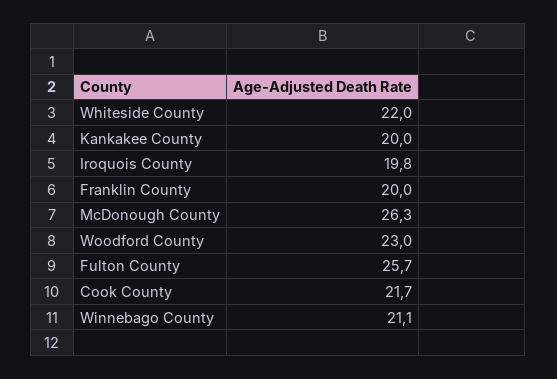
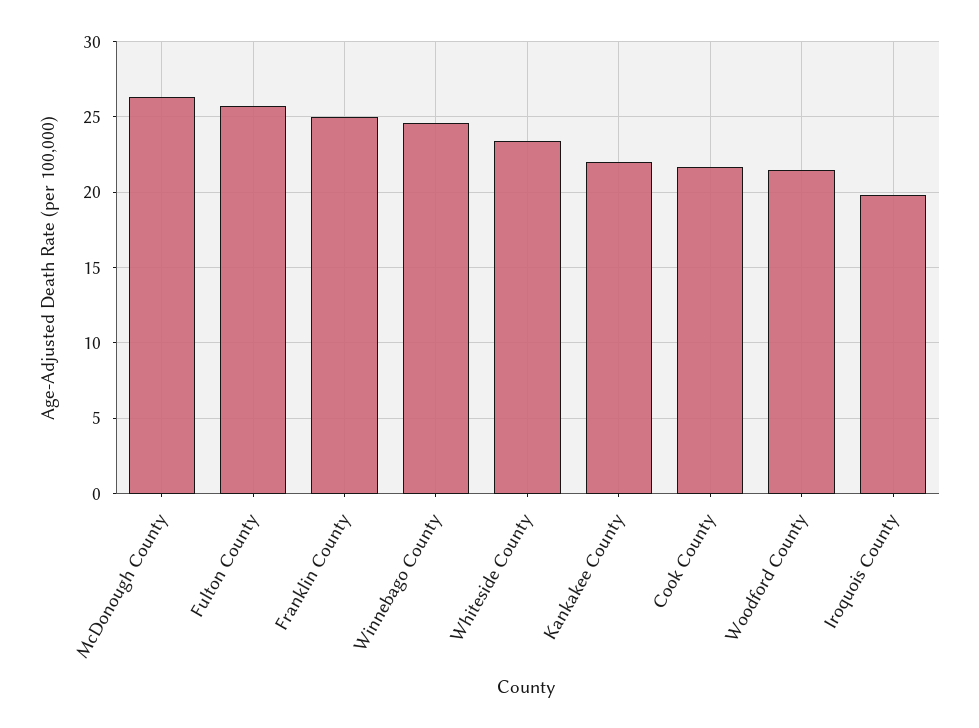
  {
-   "Whiteside County": 22,
+   "Whiteside County": 23.5,
-   "Kankakee County": 20,
+   "Kankakee County": 22,
    "Iroquois County": 19.8,
-   "Franklin County": 20,
+   "Franklin County": 25,
    "McDonough County": 26.3,
-   "Woodford County": 23,
+   "Woodford County": 21.5,
    "Fulton County": 25.7,
    "Cook County": 21.7,
-   "Winnebago County": 21.1
+   "Winnebago County": 24.5
  }

